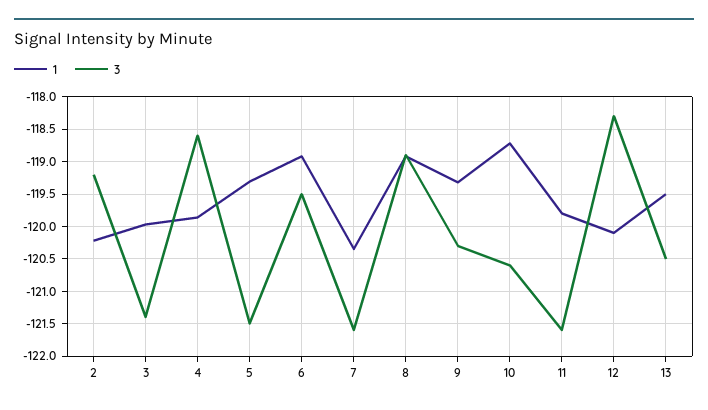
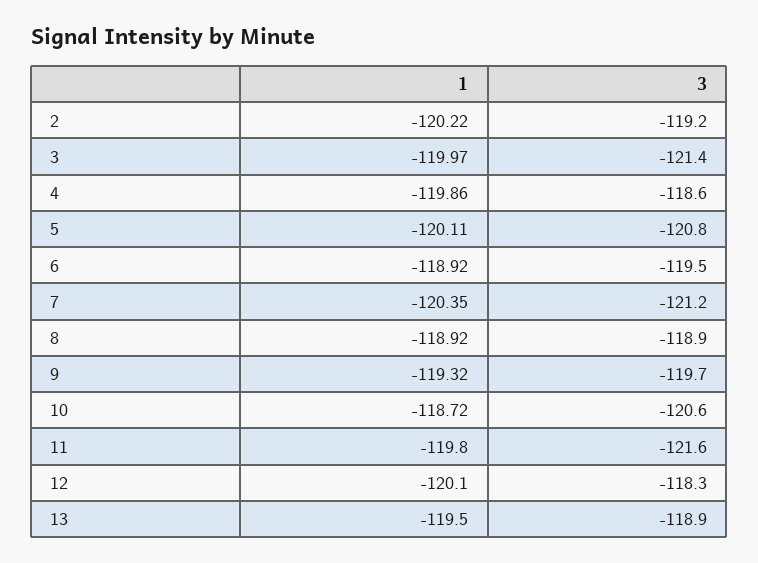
  {
    "1": {
      "2": -120.22,
      "3": -119.97,
      "4": -119.86,
-     "5": -119.3,
+     "5": -120.11,
      "6": -118.92,
      "7": -120.35,
      "8": -118.92,
      "9": -119.32,
      "10": -118.72,
      "11": -119.8,
      "12": -120.1,
      "13": -119.5
    },
    "3": {
      "2": -119.2,
      "3": -121.4,
      "4": -118.6,
-     "5": -121.5,
+     "5": -120.8,
      "6": -119.5,
-     "7": -121.6,
+     "7": -121.2,
      "8": -118.9,
-     "9": -120.3,
+     "9": -119.7,
      "10": -120.6,
      "11": -121.6,
      "12": -118.3,
-     "13": -120.5
+     "13": -118.9
    }
  }

